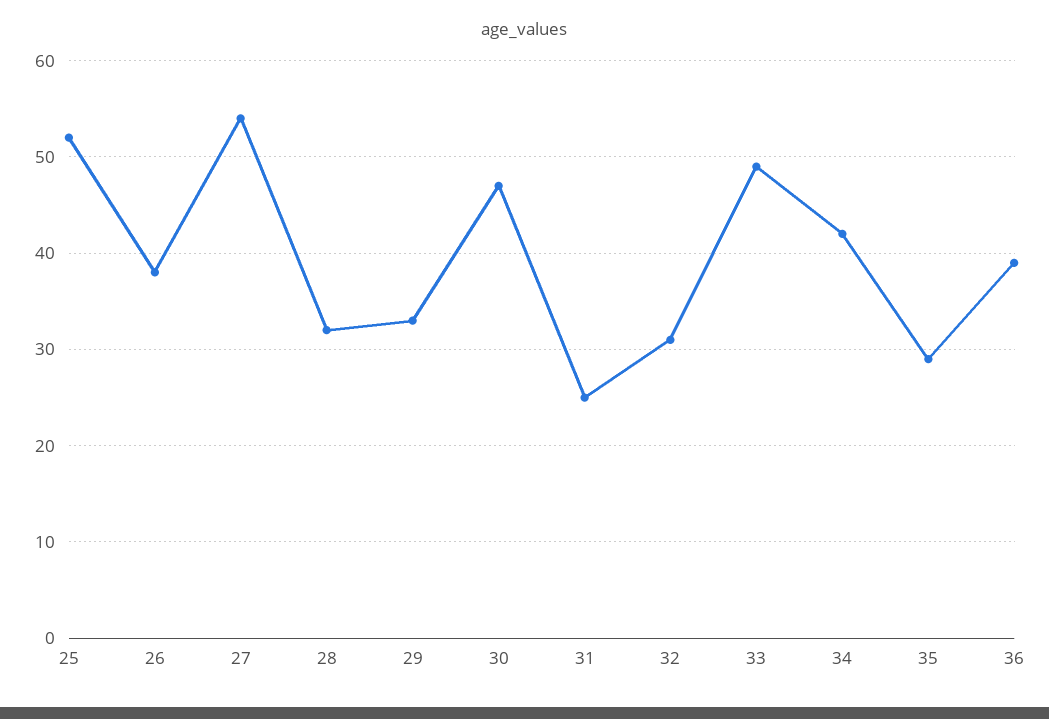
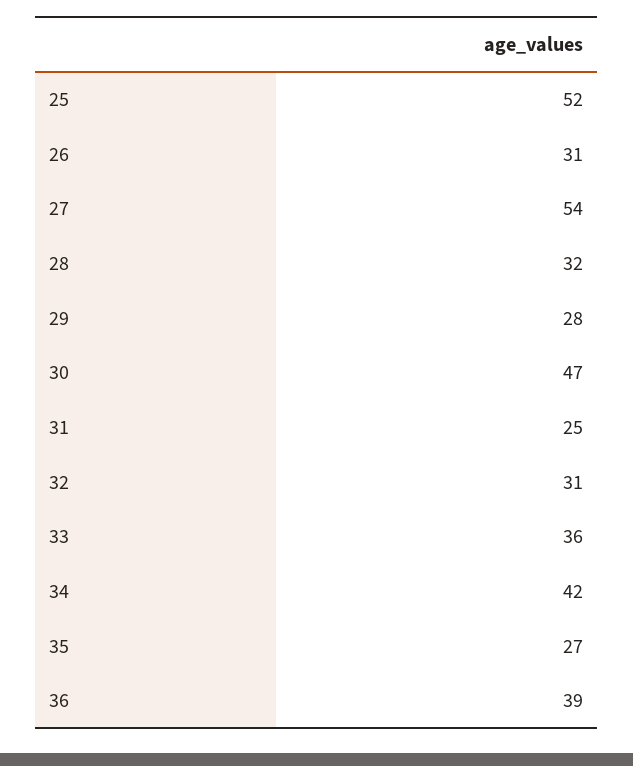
  {
    "25": 52,
-   "26": 38,
+   "26": 31,
    "27": 54,
    "28": 32,
-   "29": 33,
+   "29": 28,
    "30": 47,
    "31": 25,
    "32": 31,
-   "33": 49,
+   "33": 36,
    "34": 42,
-   "35": 29,
+   "35": 27,
    "36": 39
  }

